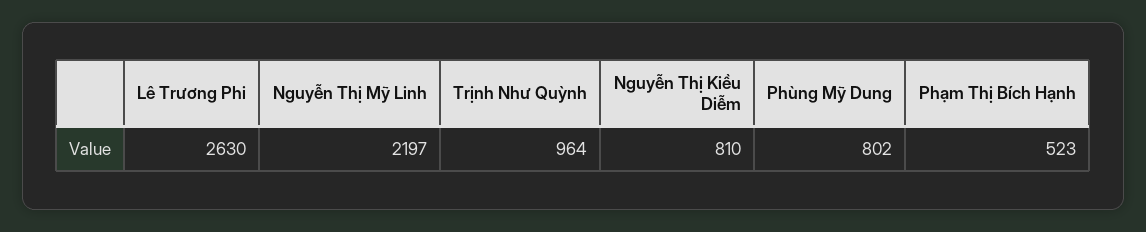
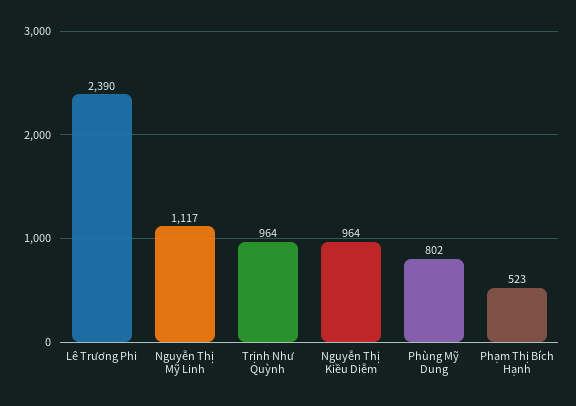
  {
-   "Lê Trương Phi": 2630,
+   "Lê Trương Phi": 2390,
-   "Nguyễn Thị Mỹ Linh": 2197,
+   "Nguyễn Thị Mỹ Linh": 1117,
    "Trịnh Như Quỳnh": 964,
-   "Nguyễn Thị Kiều Diễm": 810,
+   "Nguyễn Thị Kiều Diễm": 964,
    "Phùng Mỹ Dung": 802,
    "Phạm Thị Bích Hạnh": 523
  }

